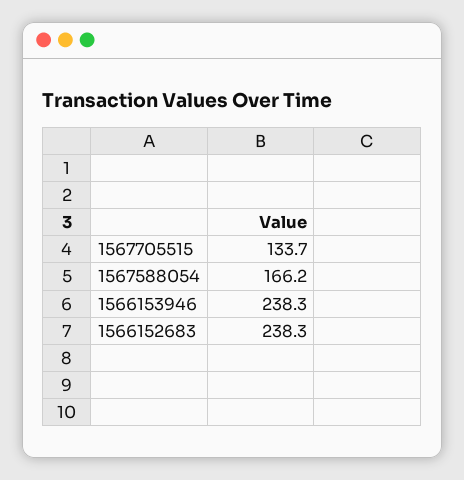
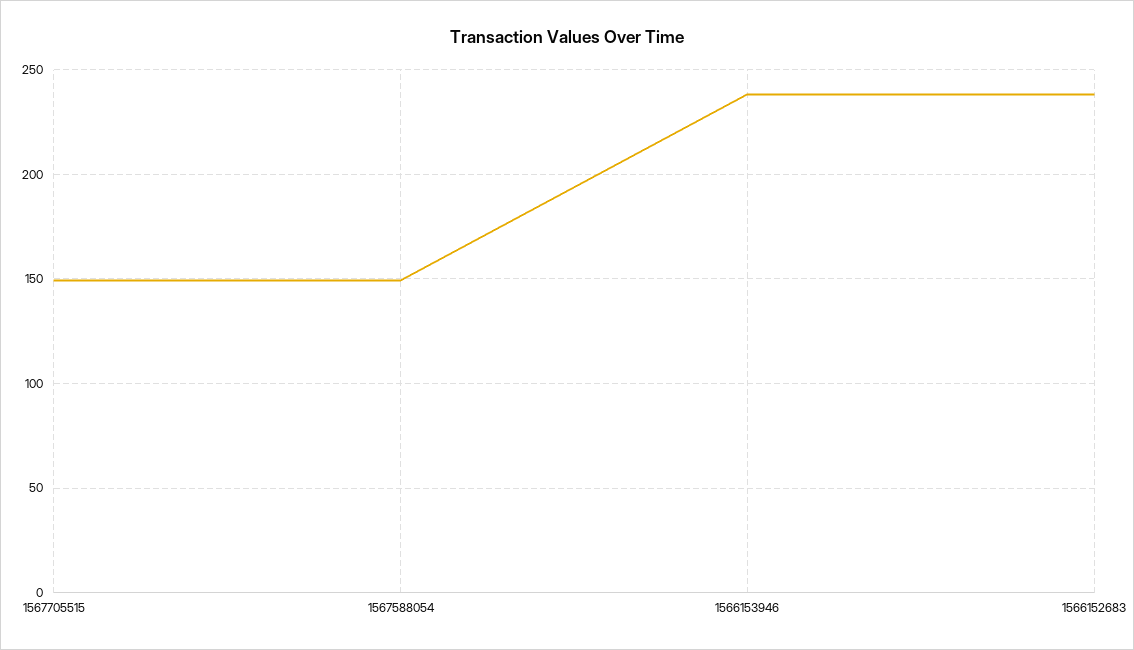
  {
-   "1567705515": 133.7,
+   "1567705515": 150,
-   "1567588054": 166.2,
+   "1567588054": 150,
    "1566153946": 238.3,
    "1566152683": 238.3
  }

